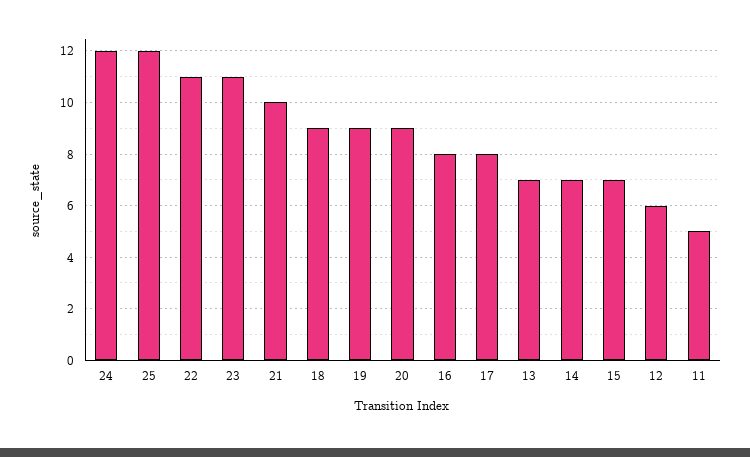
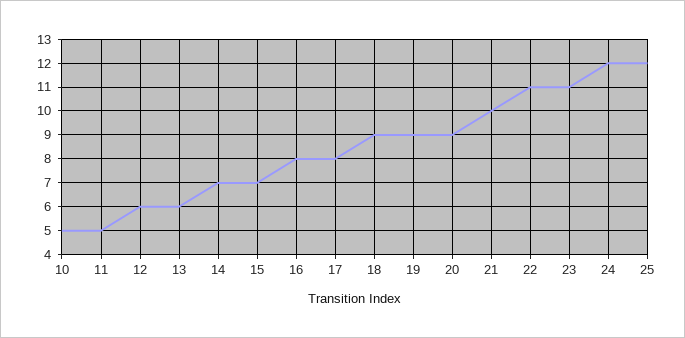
  {
    "24": 12,
    "25": 12,
    "22": 11,
    "23": 11,
    "21": 10,
    "18": 9,
    "19": 9,
    "20": 9,
    "16": 8,
    "17": 8,
-   "13": 7,
+   "13": 6,
    "14": 7,
    "15": 7,
    "12": 6,
-   "11": 5
+   "11": 5,
+   "10": 5
  }

